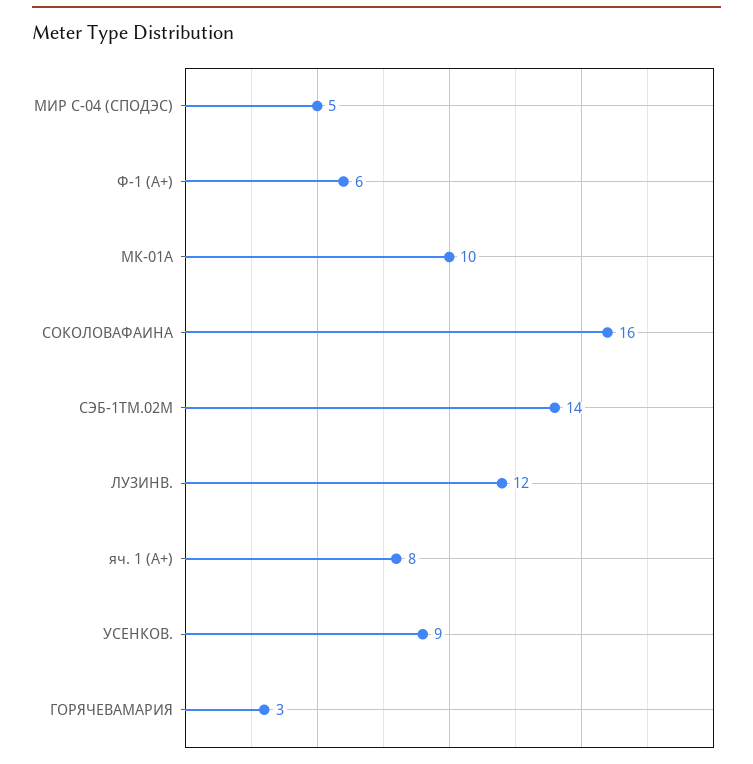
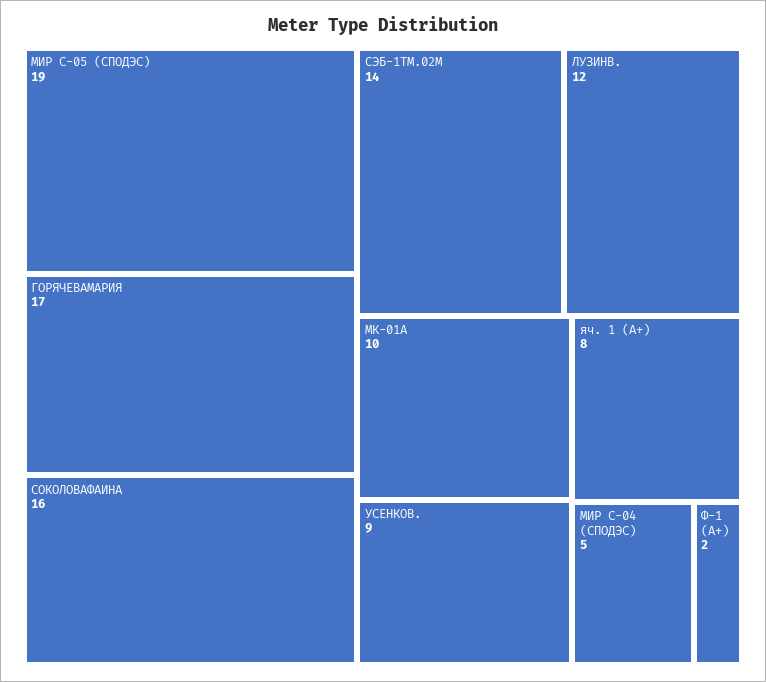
  {
    "МИР С-04 (СПОДЭС)": 5,
-   "Ф-1 (А+)": 6,
+   "Ф-1 (А+)": 2,
    "МК-01А": 10,
    "СОКОЛОВАФАИНА": 16,
    "СЭБ-1ТМ.02М": 14,
    "ЛУЗИНВ.": 12,
    "яч. 1 (А+)": 8,
    "УСЕНКОВ.": 9,
-   "ГОРЯЧЕВАМАРИЯ": 3
+   "ГОРЯЧЕВАМАРИЯ": 17,
+   "МИР С-05 (СПОДЭС)": 19
  }

